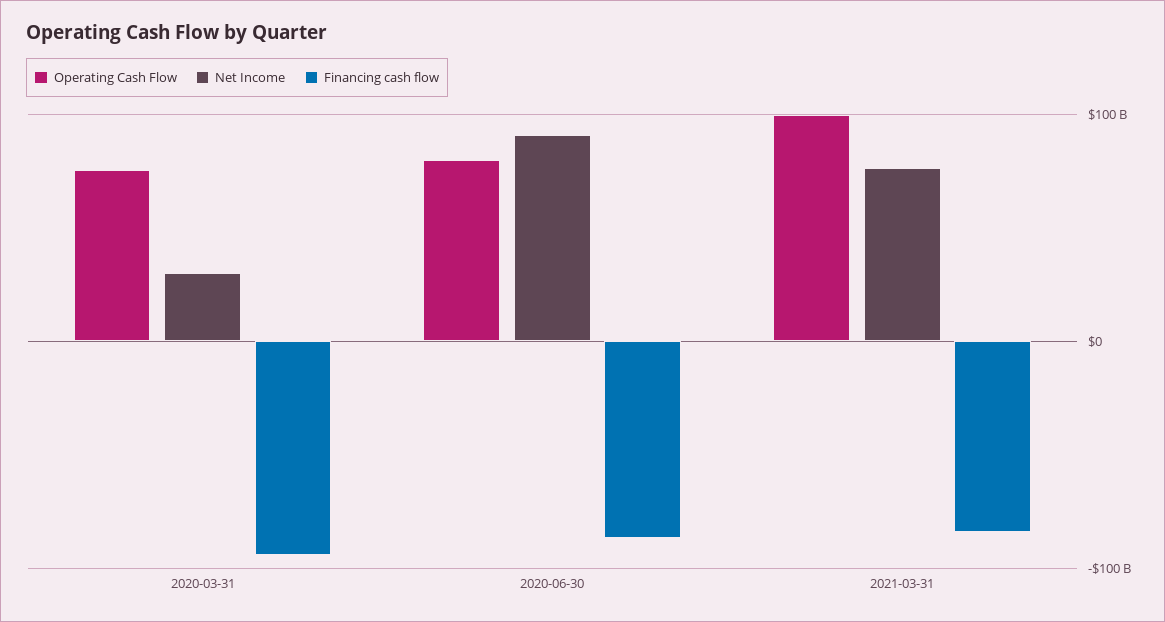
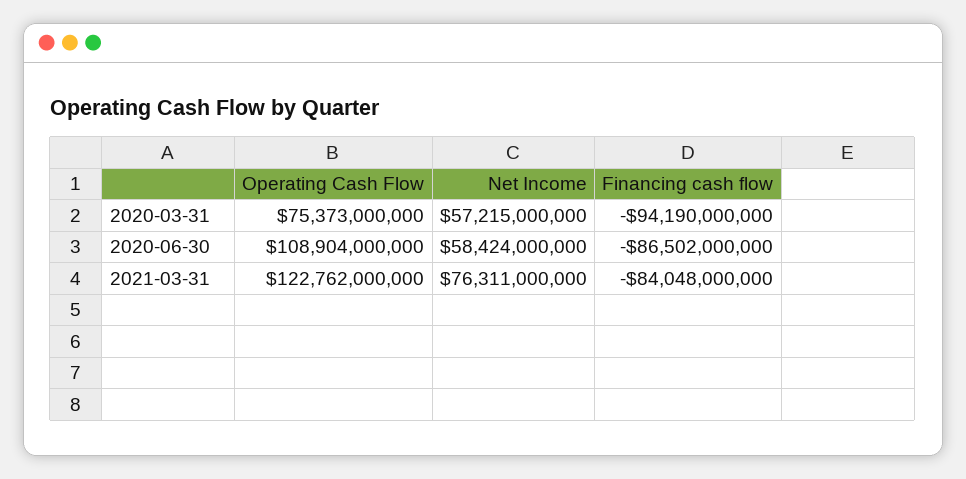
  {
    "Operating Cash Flow": {
      "2020-03-31": 75373000000,
-     "2020-06-30": 80000000000,
+     "2020-06-30": 108904000000,
-     "2021-03-31": 100000000000
+     "2021-03-31": 122762000000
    },
    "Net Income": {
-     "2020-03-31": 30000000000,
+     "2020-03-31": 57215000000,
-     "2020-06-30": 90000000000,
+     "2020-06-30": 58424000000,
      "2021-03-31": 76311000000
    },
    "Financing cash flow": {
      "2020-03-31": -94190000000,
      "2020-06-30": -86502000000,
      "2021-03-31": -84048000000
    }
  }

